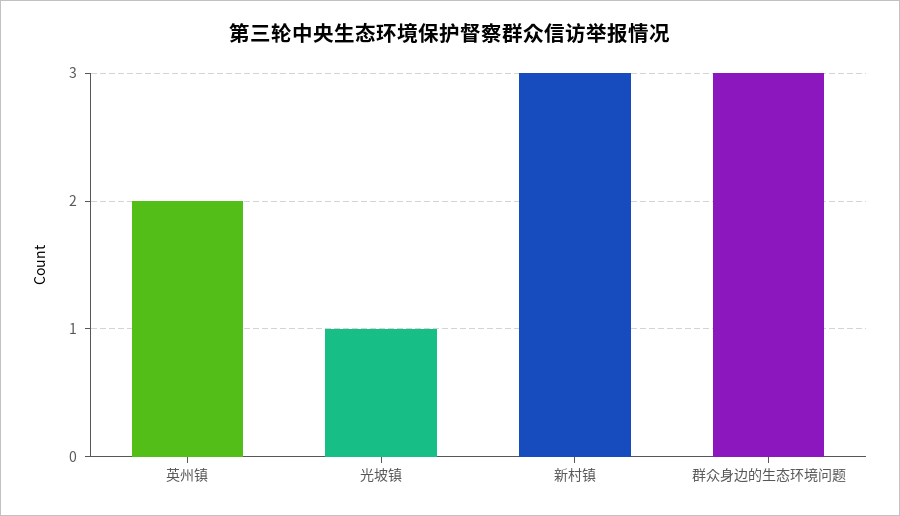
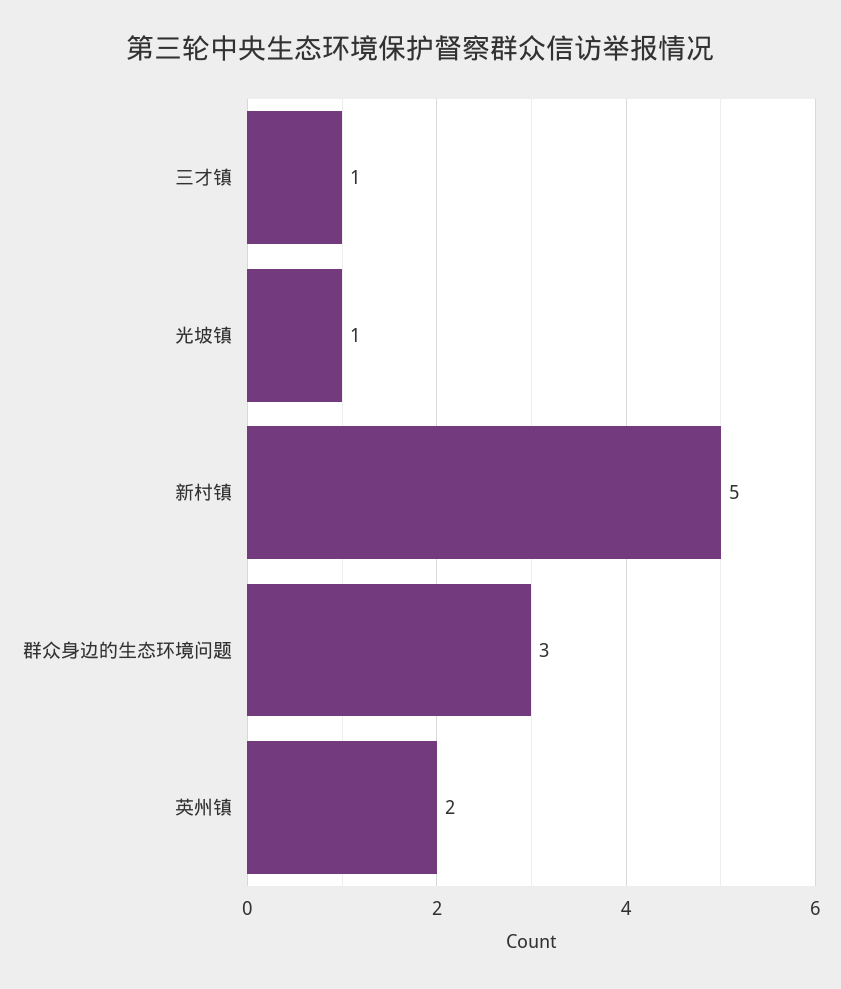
  {
    "英州镇": 2,
    "光坡镇": 1,
-   "新村镇": 3,
+   "新村镇": 5,
-   "群众身边的生态环境问题": 3
+   "群众身边的生态环境问题": 3,
+   "三才镇": 1
  }

